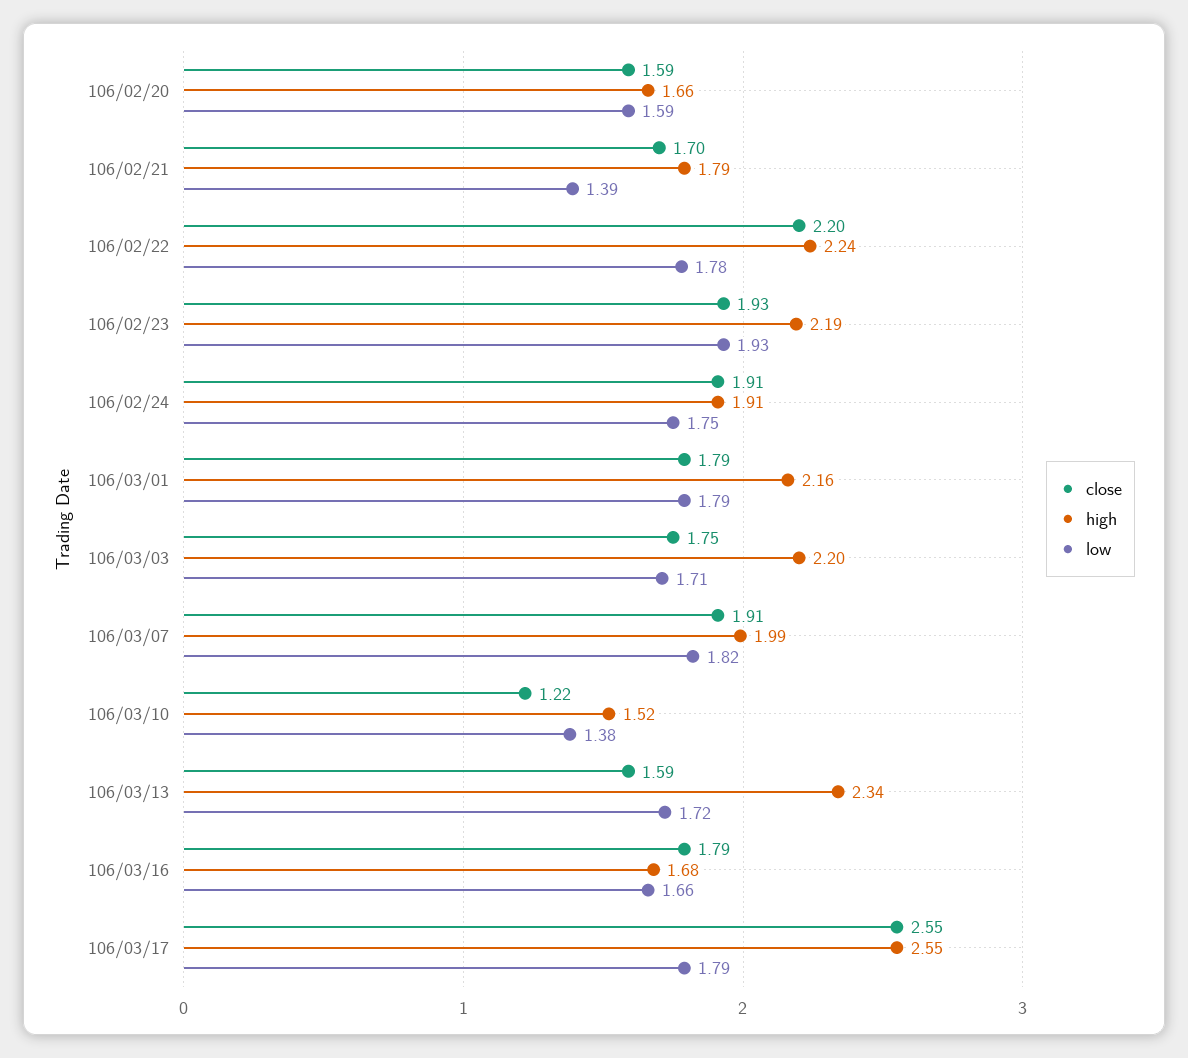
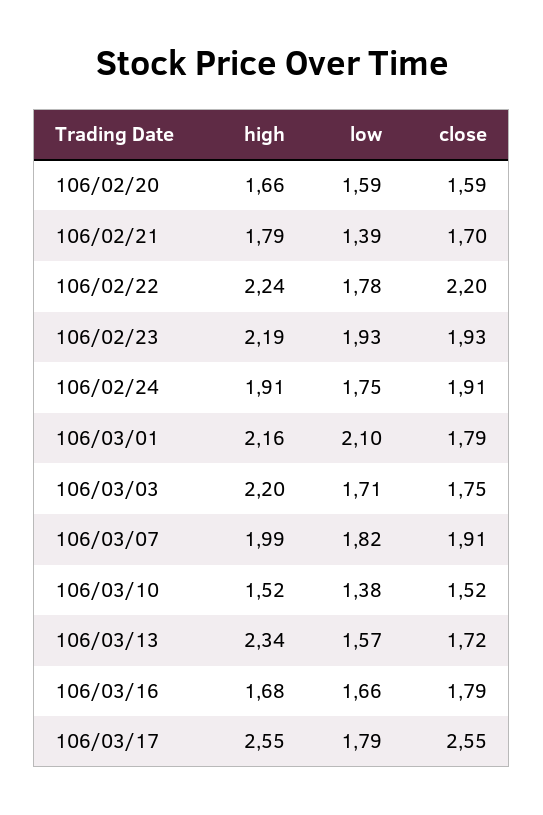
  {
    "close": {
      "106/02/20": 1.59,
      "106/02/21": 1.7,
      "106/02/22": 2.2,
      "106/02/23": 1.93,
      "106/02/24": 1.91,
      "106/03/01": 1.79,
      "106/03/03": 1.75,
      "106/03/07": 1.91,
-     "106/03/10": 1.22,
+     "106/03/10": 1.52,
-     "106/03/13": 1.59,
+     "106/03/13": 1.72,
      "106/03/16": 1.79,
      "106/03/17": 2.55
    },
    "high": {
      "106/02/20": 1.66,
      "106/02/21": 1.79,
      "106/02/22": 2.24,
      "106/02/23": 2.19,
      "106/02/24": 1.91,
      "106/03/01": 2.16,
      "106/03/03": 2.2,
      "106/03/07": 1.99,
      "106/03/10": 1.52,
      "106/03/13": 2.34,
      "106/03/16": 1.68,
      "106/03/17": 2.55
    },
    "low": {
      "106/02/20": 1.59,
      "106/02/21": 1.39,
      "106/02/22": 1.78,
      "106/02/23": 1.93,
      "106/02/24": 1.75,
-     "106/03/01": 1.79,
+     "106/03/01": 2.1,
      "106/03/03": 1.71,
      "106/03/07": 1.82,
      "106/03/10": 1.38,
-     "106/03/13": 1.72,
+     "106/03/13": 1.57,
      "106/03/16": 1.66,
      "106/03/17": 1.79
    }
  }

